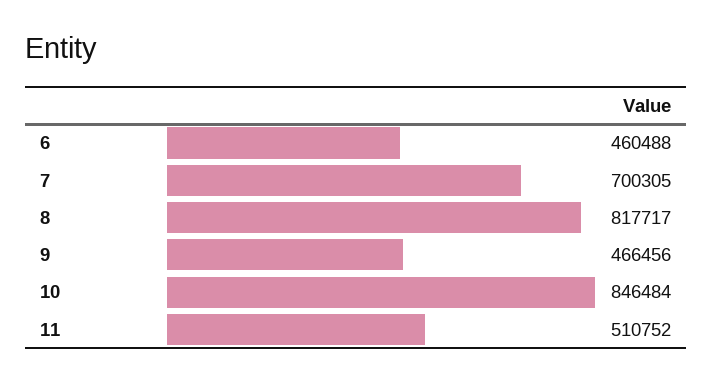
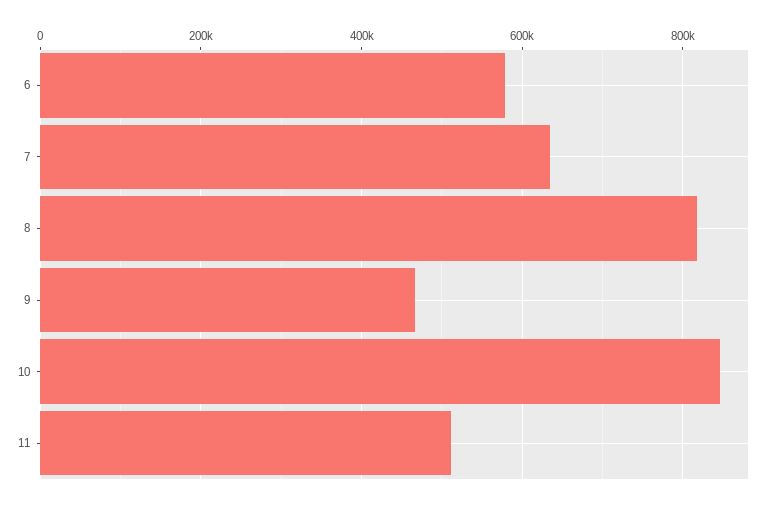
  {
-   "6": 460488,
+   "6": 580000,
-   "7": 700305,
+   "7": 640000,
    "8": 817717,
    "9": 466456,
    "10": 846484,
    "11": 510752
  }

